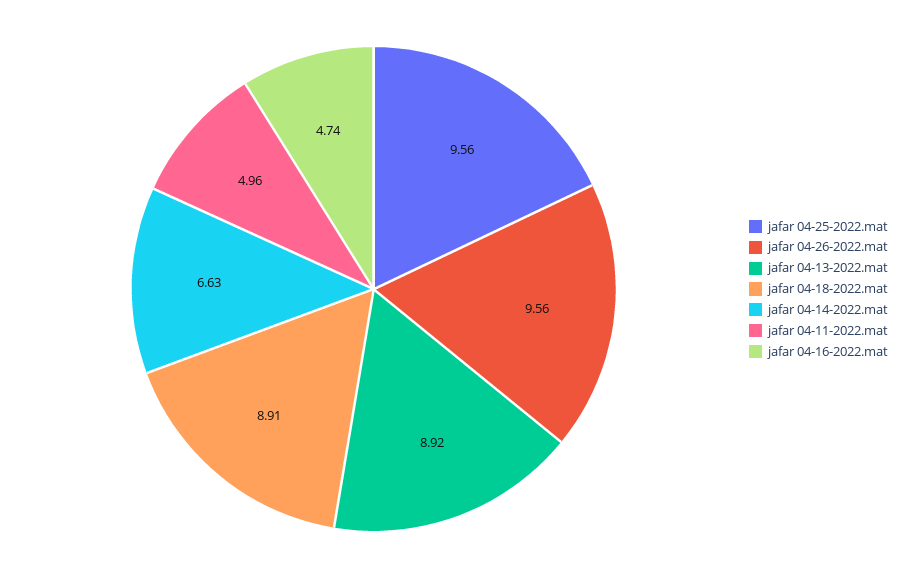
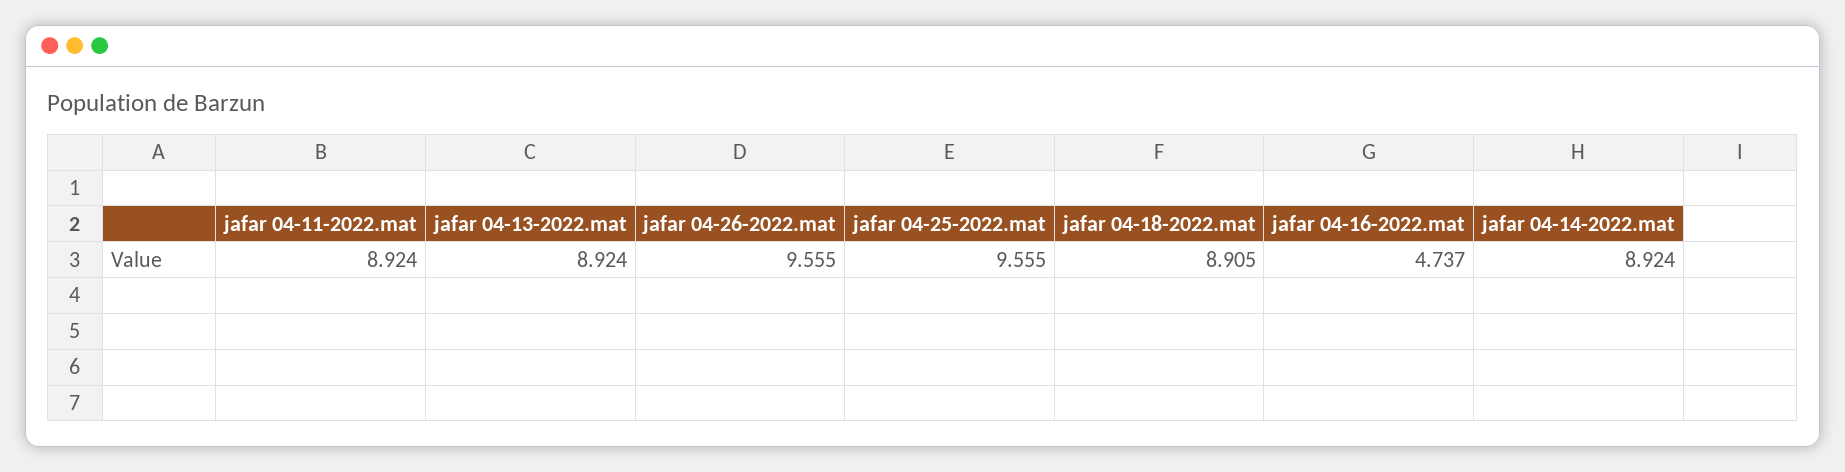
  {
    "jafar 04-25-2022.mat": 9.555,
    "jafar 04-26-2022.mat": 9.555,
    "jafar 04-13-2022.mat": 8.924,
    "jafar 04-18-2022.mat": 8.905,
-   "jafar 04-14-2022.mat": 6.63,
+   "jafar 04-14-2022.mat": 8.924,
-   "jafar 04-11-2022.mat": 4.96,
+   "jafar 04-11-2022.mat": 8.924,
    "jafar 04-16-2022.mat": 4.737
  }

